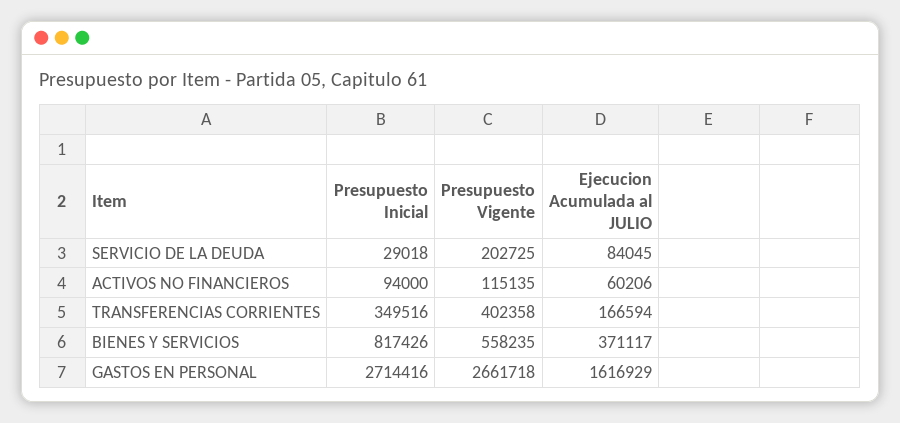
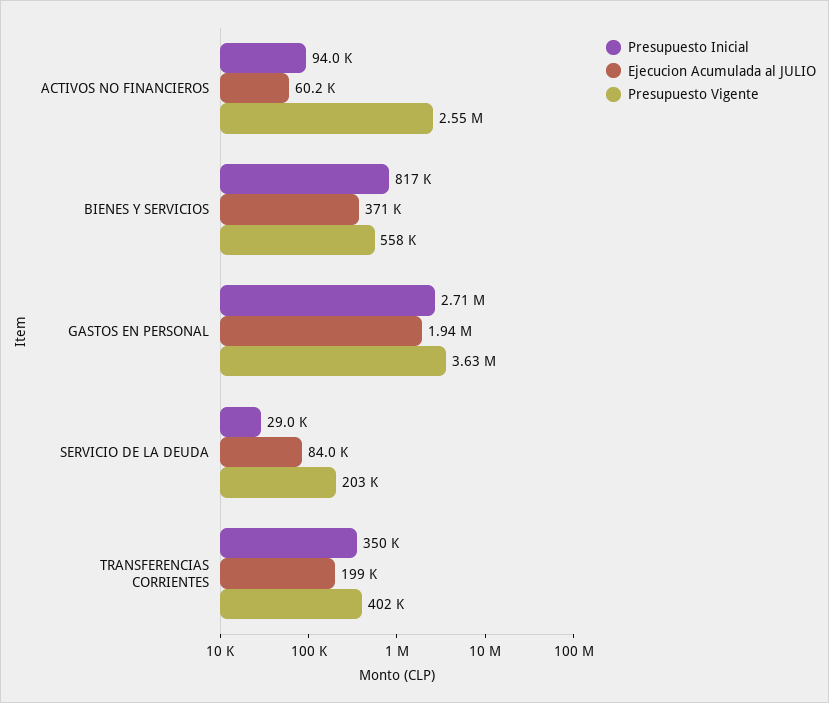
  {
    "Presupuesto Inicial": {
      "SERVICIO DE LA DEUDA": 29018,
      "ACTIVOS NO FINANCIEROS": 94000,
      "TRANSFERENCIAS CORRIENTES": 349516,
      "BIENES Y SERVICIOS": 817426,
      "GASTOS EN PERSONAL": 2714416
    },
    "Presupuesto Vigente": {
      "SERVICIO DE LA DEUDA": 202725,
-     "ACTIVOS NO FINANCIEROS": 115135,
+     "ACTIVOS NO FINANCIEROS": 2550000,
      "TRANSFERENCIAS CORRIENTES": 402358,
      "BIENES Y SERVICIOS": 558235,
-     "GASTOS EN PERSONAL": 2661718
+     "GASTOS EN PERSONAL": 3630000
    },
    "Ejecucion Acumulada al JULIO": {
      "SERVICIO DE LA DEUDA": 84045,
      "ACTIVOS NO FINANCIEROS": 60206,
-     "TRANSFERENCIAS CORRIENTES": 166594,
+     "TRANSFERENCIAS CORRIENTES": 199000,
      "BIENES Y SERVICIOS": 371117,
-     "GASTOS EN PERSONAL": 1616929
+     "GASTOS EN PERSONAL": 1940000
    }
  }

